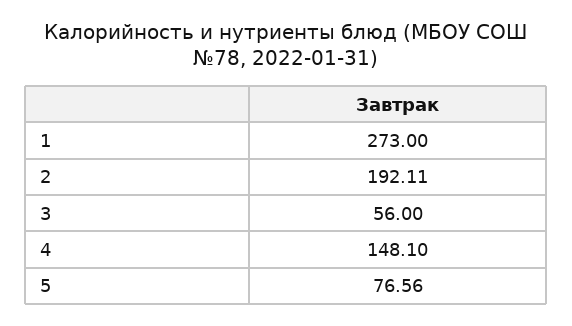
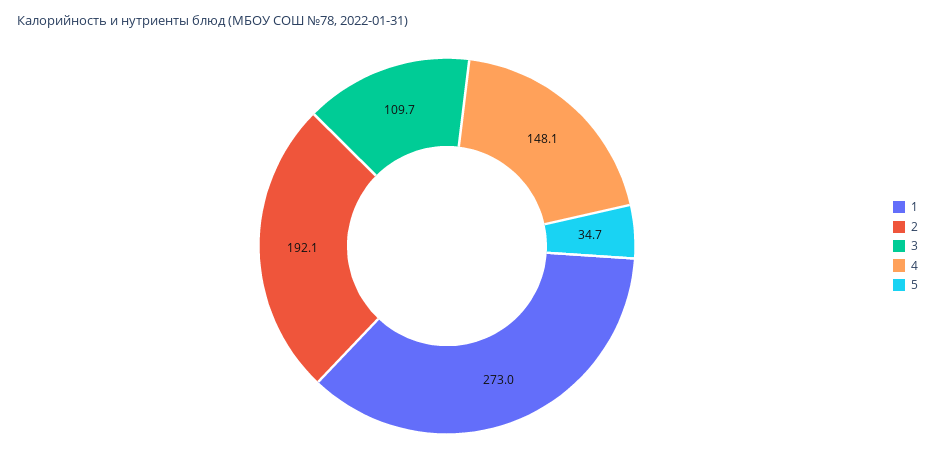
  {
    "1": 273,
    "2": 192.11,
-   "3": 56,
+   "3": 109.7,
    "4": 148.1,
-   "5": 76.56
+   "5": 34.7
  }

